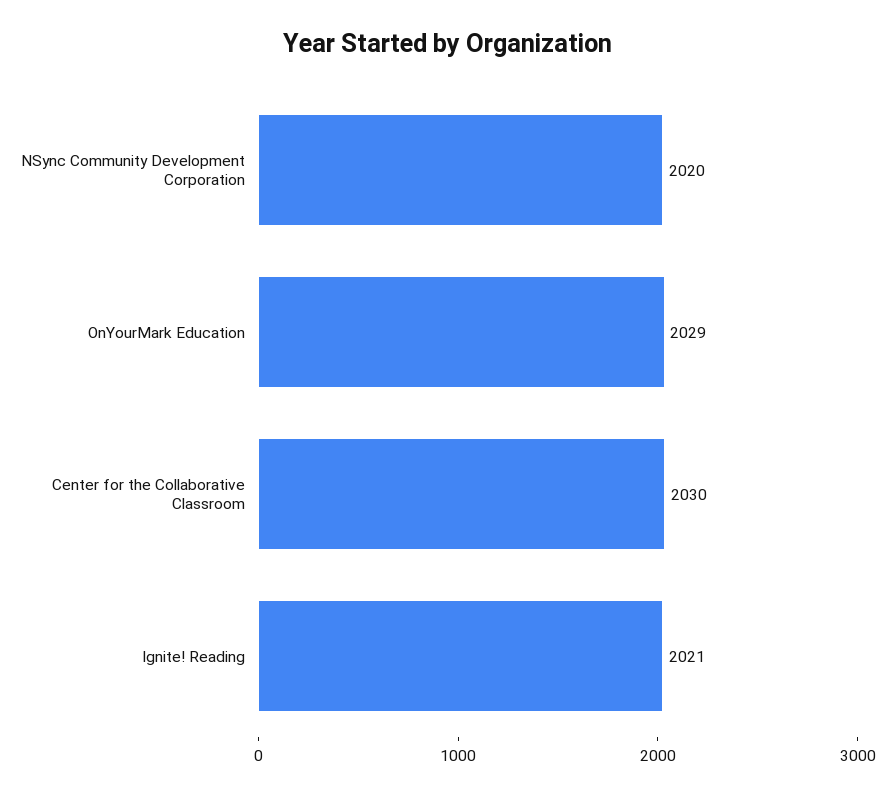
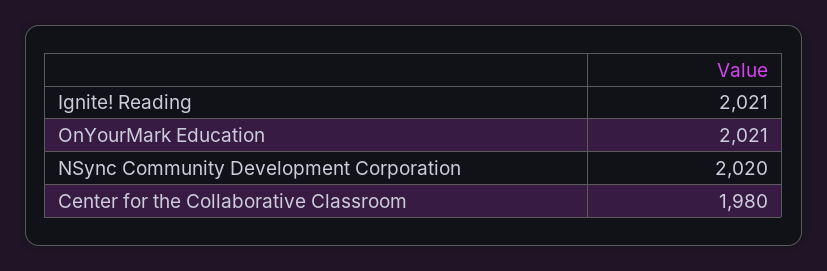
  {
    "NSync Community Development Corporation": 2020,
-   "OnYourMark Education": 2029,
+   "OnYourMark Education": 2021,
-   "Center for the Collaborative Classroom": 2030,
+   "Center for the Collaborative Classroom": 1980,
    "Ignite! Reading": 2021
  }

